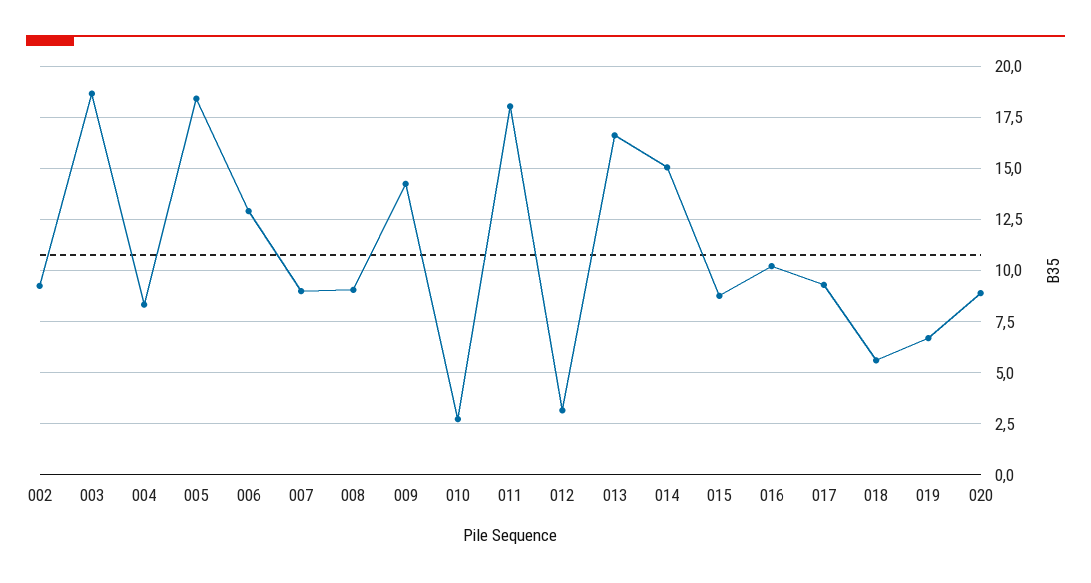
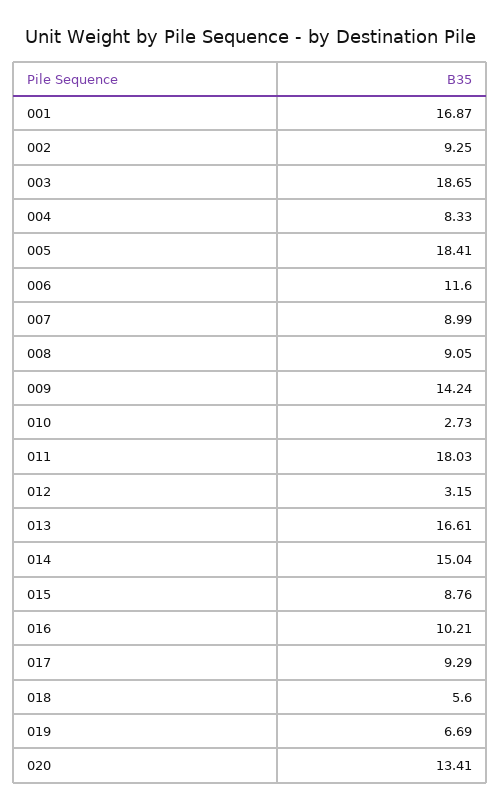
  {
    "002": 9.25,
    "003": 18.65,
    "004": 8.33,
    "005": 18.41,
-   "006": 13,
+   "006": 11.6,
    "007": 8.99,
    "008": 9.05,
    "009": 14.24,
    "010": 2.73,
    "011": 18.03,
    "012": 3.15,
    "013": 16.61,
    "014": 15.04,
    "015": 8.76,
    "016": 10.21,
    "017": 9.29,
    "018": 5.6,
    "019": 6.69,
-   "020": 9
+   "020": 13.41,
+   "001": 16.87
  }

